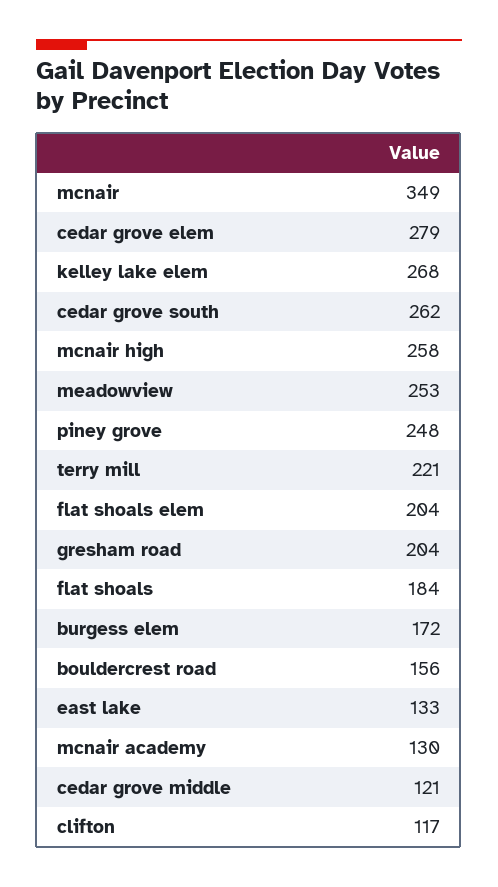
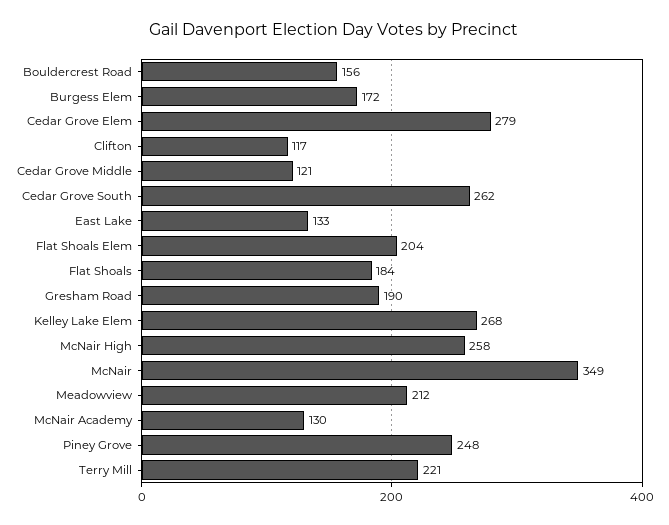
  {
    "mcnair": 349,
    "cedar grove elem": 279,
    "kelley lake elem": 268,
    "cedar grove south": 262,
    "mcnair high": 258,
-   "meadowview": 253,
+   "meadowview": 212,
    "piney grove": 248,
    "terry mill": 221,
    "flat shoals elem": 204,
-   "gresham road": 204,
+   "gresham road": 190,
    "flat shoals": 184,
    "burgess elem": 172,
    "bouldercrest road": 156,
    "east lake": 133,
    "mcnair academy": 130,
    "cedar grove middle": 121,
    "clifton": 117
  }

